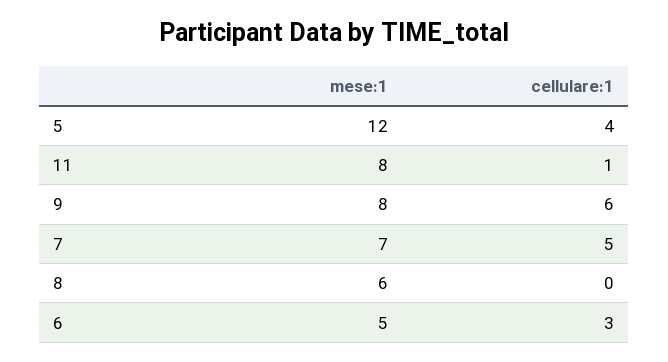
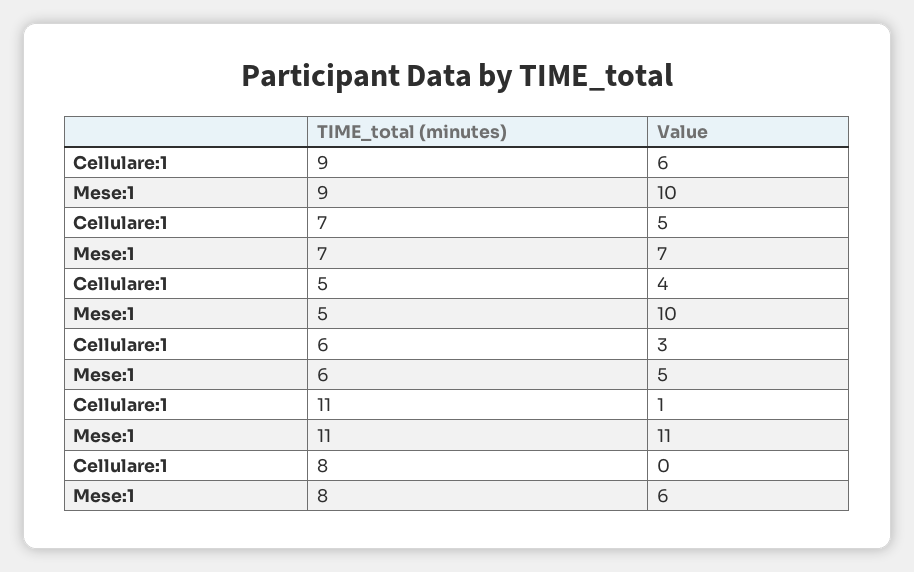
  {
    "mese:1": {
-     "5": 12,
+     "5": 10,
-     "11": 8,
+     "11": 11,
-     "9": 8,
+     "9": 10,
      "7": 7,
      "8": 6,
      "6": 5
    },
    "cellulare:1": {
      "5": 4,
      "11": 1,
      "9": 6,
      "7": 5,
      "8": 0,
      "6": 3
    }
  }

